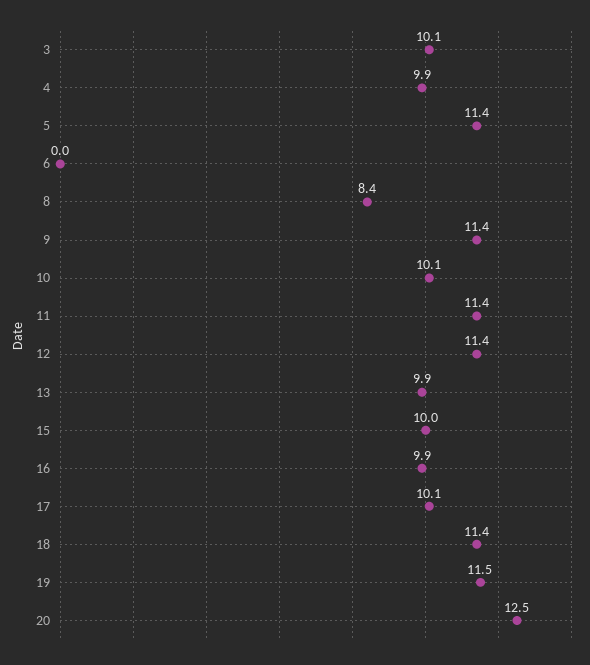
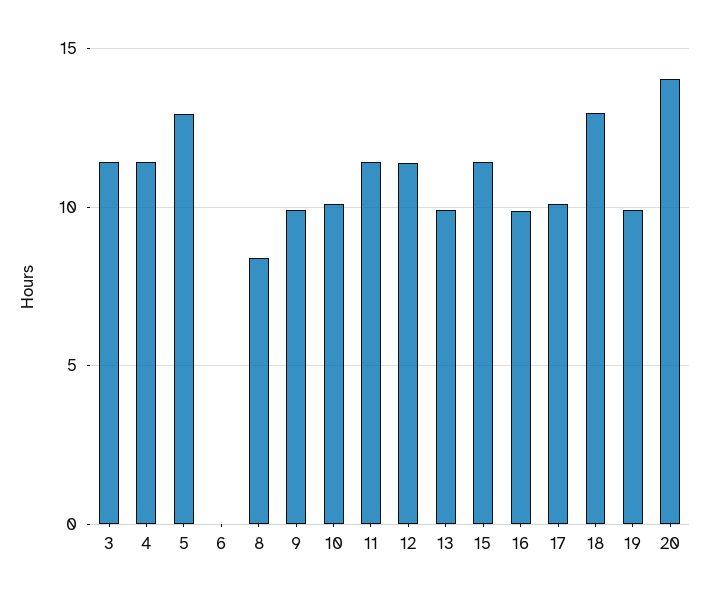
  {
-   "3": 10.1,
+   "3": 11.5,
-   "4": 9.9,
+   "4": 11.5,
-   "5": 11.4,
+   "5": 13,
    "6": 0,
    "8": 8.4,
-   "9": 11.4,
+   "9": 10,
    "10": 10.1,
    "11": 11.4,
    "12": 11.4,
    "13": 9.9,
-   "15": 10,
+   "15": 11.5,
    "16": 9.9,
    "17": 10.1,
-   "18": 11.4,
+   "18": 13,
-   "19": 11.5,
+   "19": 10,
-   "20": 12.5
+   "20": 14
  }

